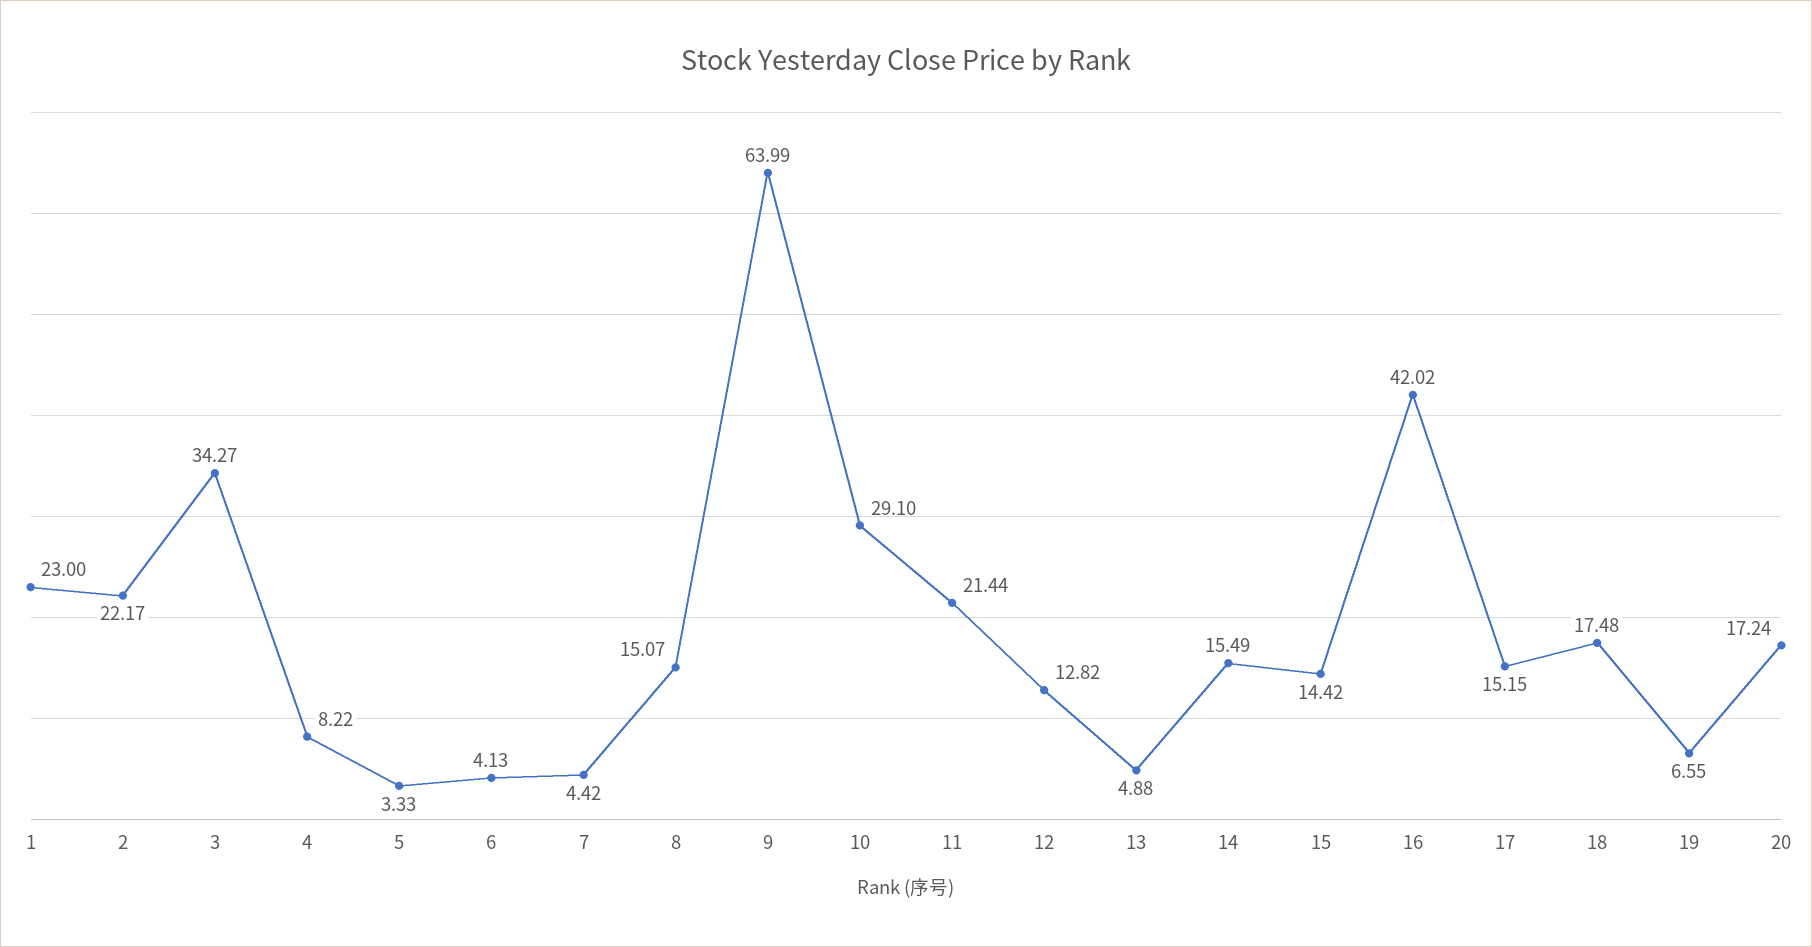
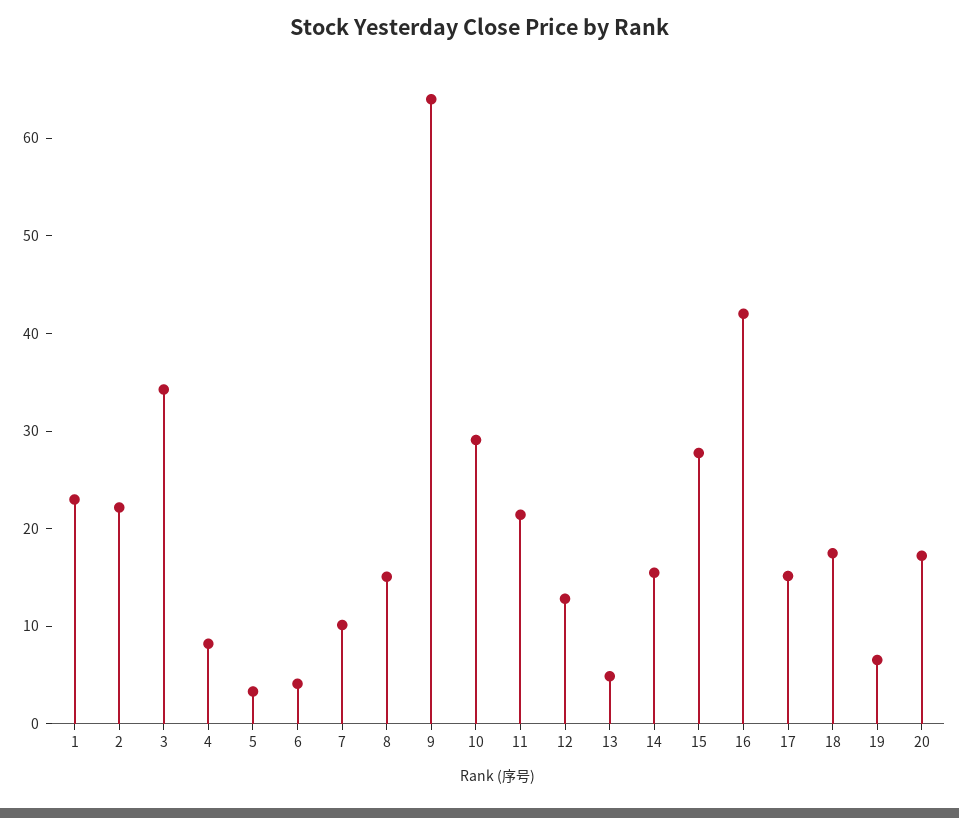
  {
    "1": 23,
    "2": 22.17,
    "3": 34.27,
    "4": 8.22,
    "5": 3.33,
    "6": 4.13,
-   "7": 4.42,
+   "7": 10,
    "8": 15.07,
    "9": 63.99,
    "10": 29.1,
    "11": 21.44,
    "12": 12.82,
    "13": 4.88,
    "14": 15.49,
-   "15": 14.42,
+   "15": 28,
    "16": 42.02,
    "17": 15.15,
    "18": 17.48,
    "19": 6.55,
    "20": 17.24
  }

